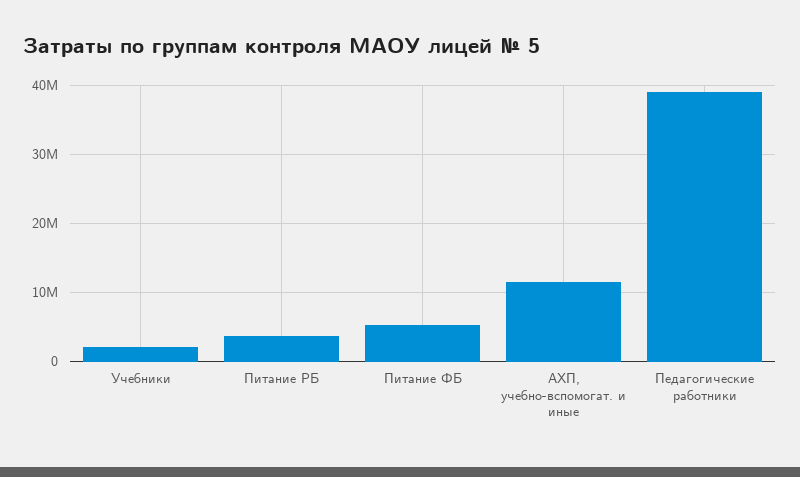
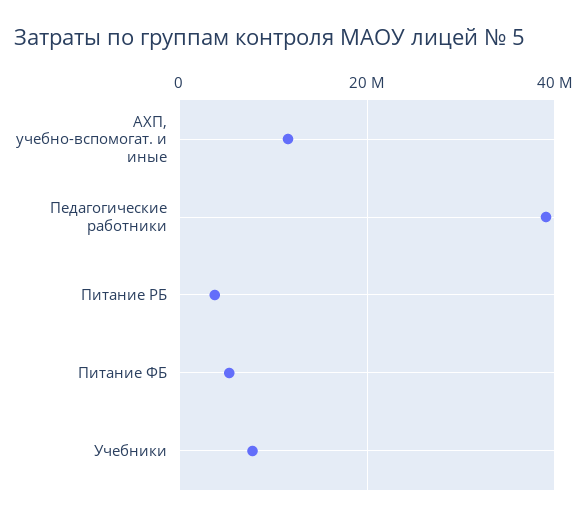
  {
-   "Учебники": 2000000,
+   "Учебники": 8000000,
    "Питание РБ": 4000000,
    "Питание ФБ": 5000000,
    "АХП, учебно-вспомогат. и иные": 12000000,
    "Педагогические работники": 39000000
  }

